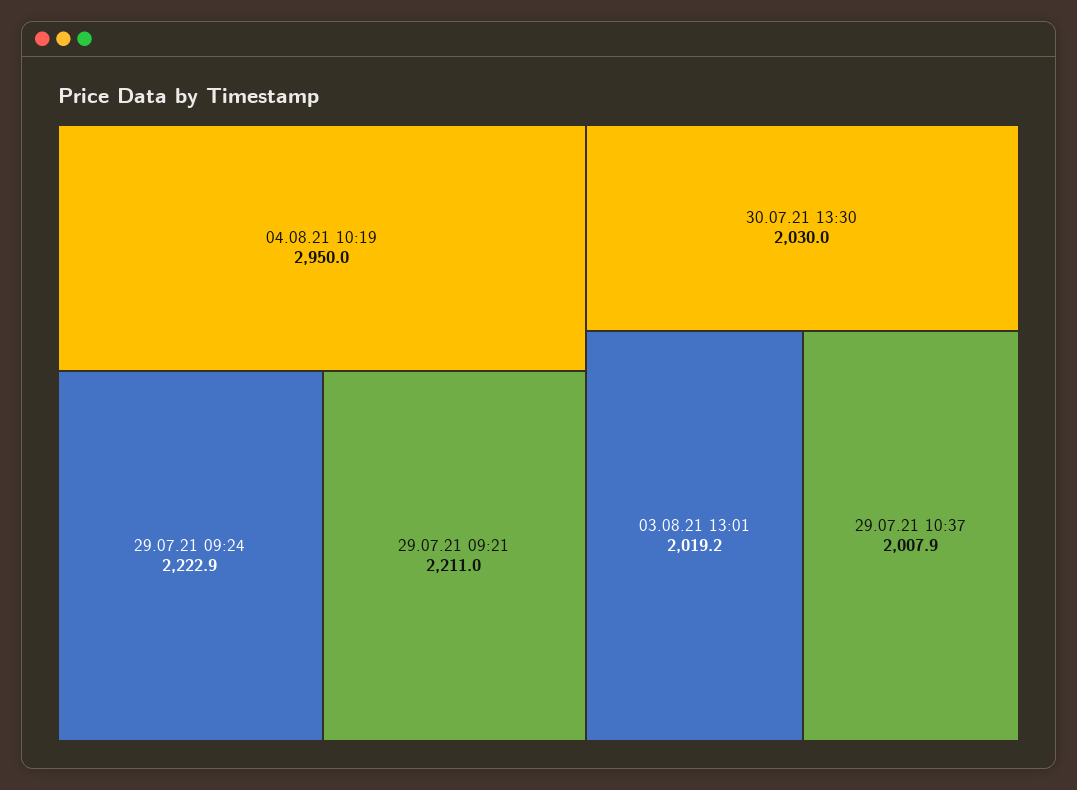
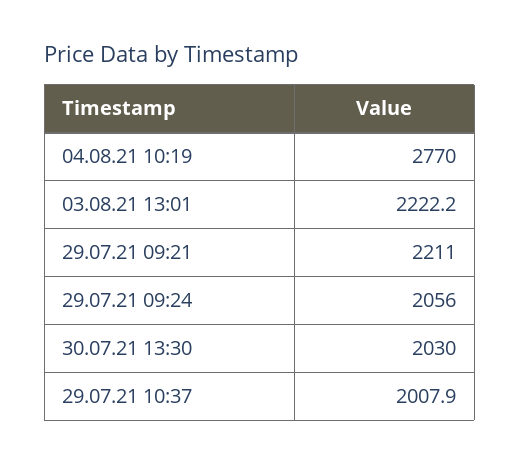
  {
-   "04.08.21 10:19": 2950,
+   "04.08.21 10:19": 2770,
-   "29.07.21 09:24": 2222.9,
+   "29.07.21 09:24": 2056,
    "29.07.21 09:21": 2211,
    "30.07.21 13:30": 2030,
-   "03.08.21 13:01": 2019.2,
+   "03.08.21 13:01": 2222.2,
    "29.07.21 10:37": 2007.9
  }

